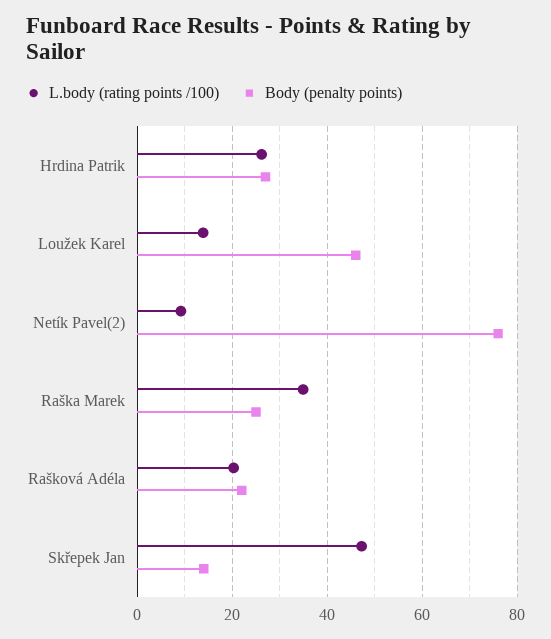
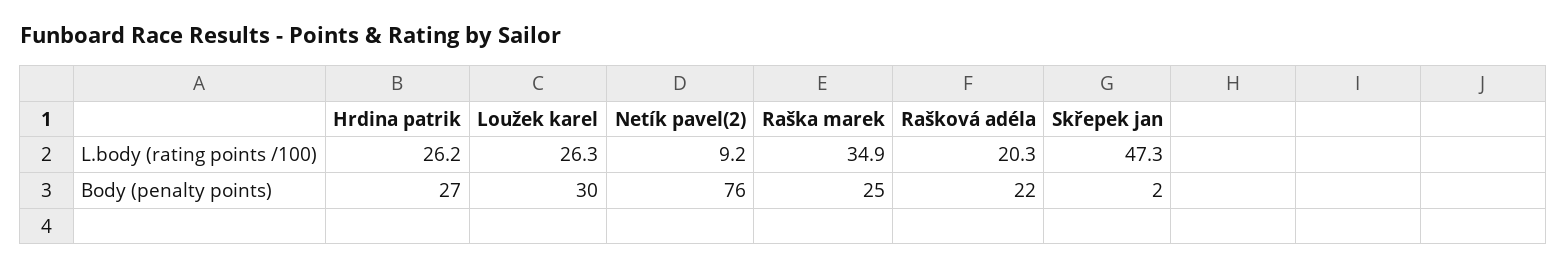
  {
    "L.body (rating points /100)": {
      "Hrdina Patrik": 26.2,
-     "Loužek Karel": 14,
+     "Loužek Karel": 26.3,
      "Netík Pavel(2)": 9.2,
      "Raška Marek": 34.9,
      "Rašková Adéla": 20.3,
      "Skřepek Jan": 47.3
    },
    "Body (penalty points)": {
      "Hrdina Patrik": 27,
-     "Loužek Karel": 46,
+     "Loužek Karel": 30,
      "Netík Pavel(2)": 76,
      "Raška Marek": 25,
      "Rašková Adéla": 22,
-     "Skřepek Jan": 14
+     "Skřepek Jan": 2
    }
  }

